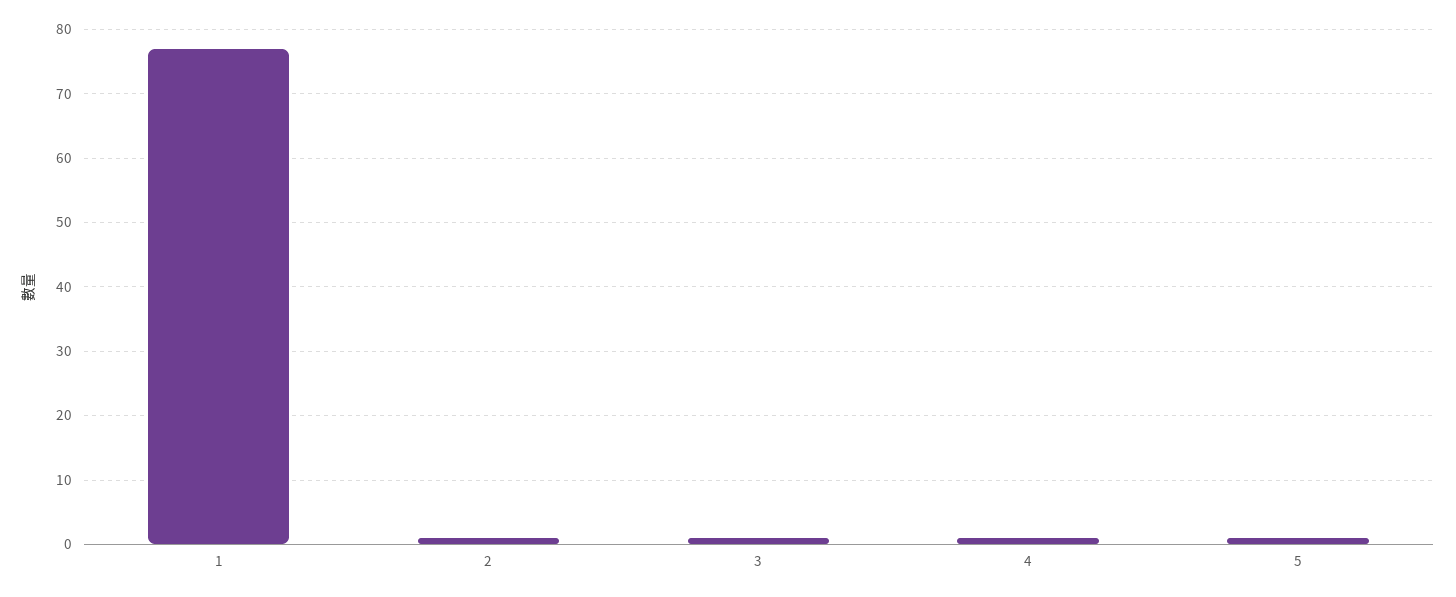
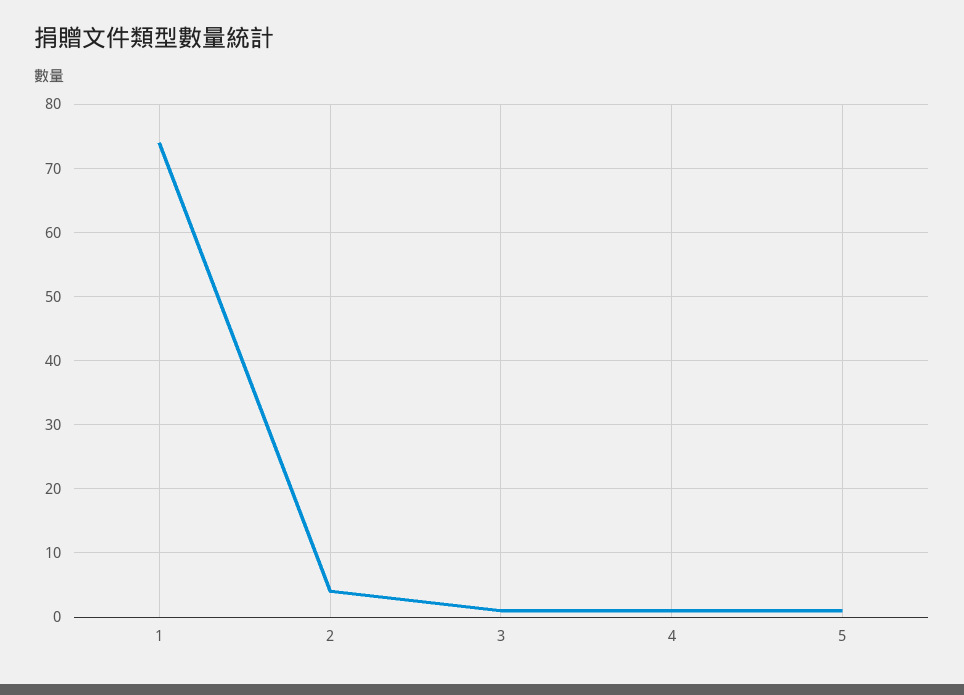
  {
-   "1": 77,
+   "1": 74,
-   "2": 1,
+   "2": 4,
    "3": 1,
    "4": 1,
    "5": 1
  }

